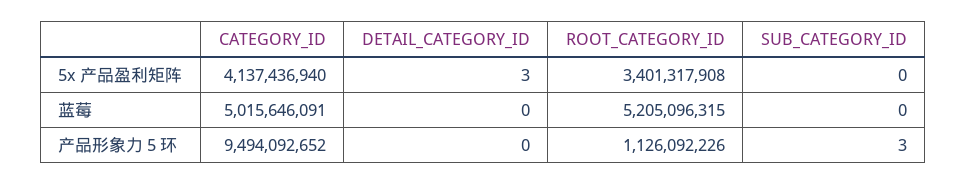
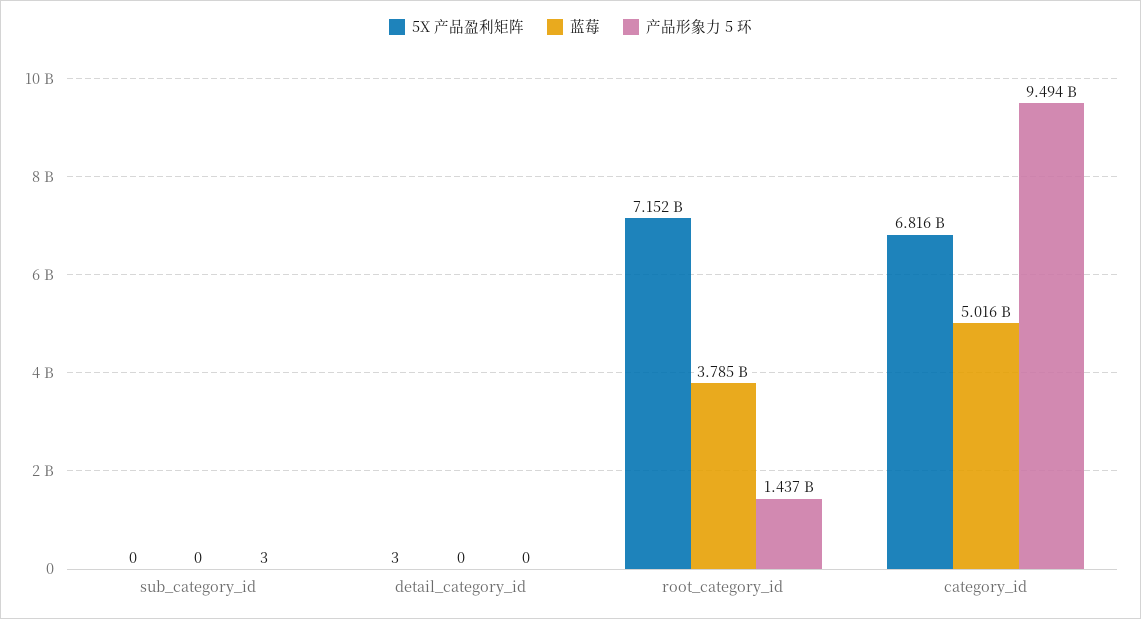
  {
    "5x 产品盈利矩阵": {
-     "CATEGORY_ID": 4137436940,
+     "CATEGORY_ID": 6816000000,
      "DETAIL_CATEGORY_ID": 3,
-     "ROOT_CATEGORY_ID": 3401317908,
+     "ROOT_CATEGORY_ID": 7152000000,
      "SUB_CATEGORY_ID": 0
    },
    "蓝莓": {
      "CATEGORY_ID": 5015646091,
      "DETAIL_CATEGORY_ID": 0,
-     "ROOT_CATEGORY_ID": 5205096315,
+     "ROOT_CATEGORY_ID": 3785000000,
      "SUB_CATEGORY_ID": 0
    },
    "产品形象力 5 环": {
      "CATEGORY_ID": 9494092652,
      "DETAIL_CATEGORY_ID": 0,
-     "ROOT_CATEGORY_ID": 1126092226,
+     "ROOT_CATEGORY_ID": 1437000000,
      "SUB_CATEGORY_ID": 3
    }
  }

